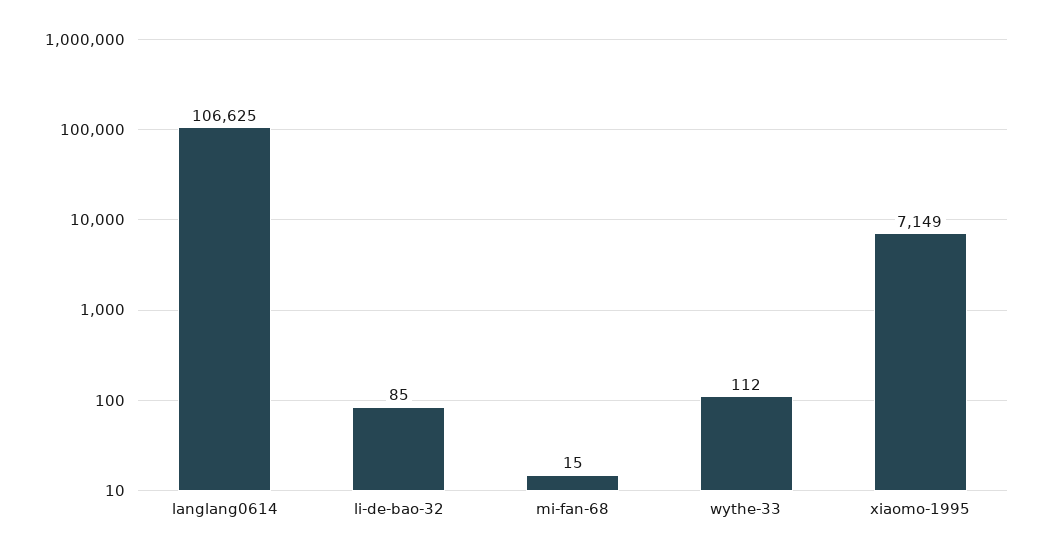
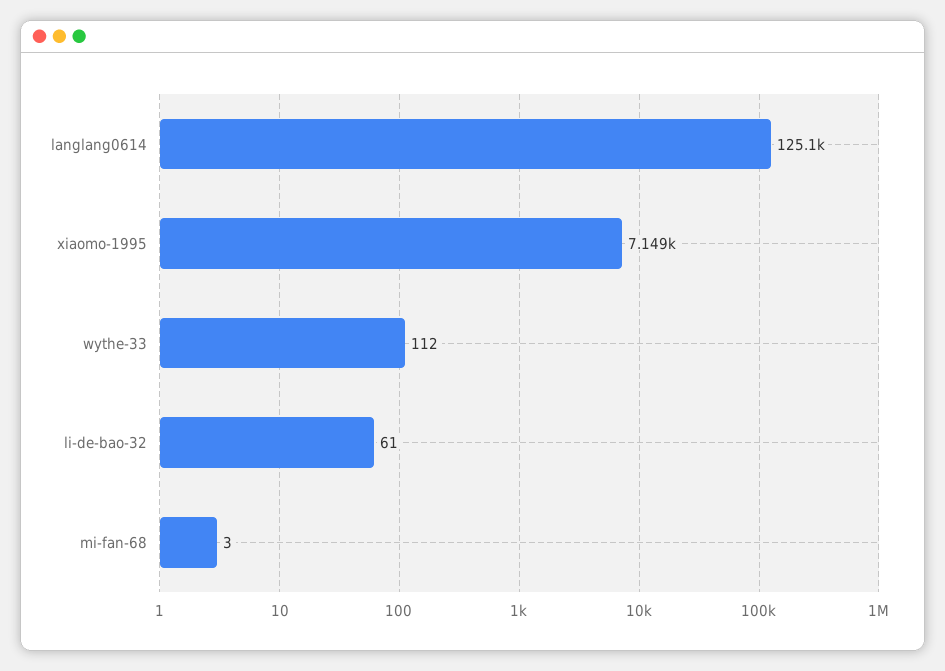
  {
-   "langlang0614": 106625,
+   "langlang0614": 125100,
-   "li-de-bao-32": 85,
+   "li-de-bao-32": 61,
-   "mi-fan-68": 15,
+   "mi-fan-68": 3,
    "wythe-33": 112,
    "xiaomo-1995": 7149
  }

